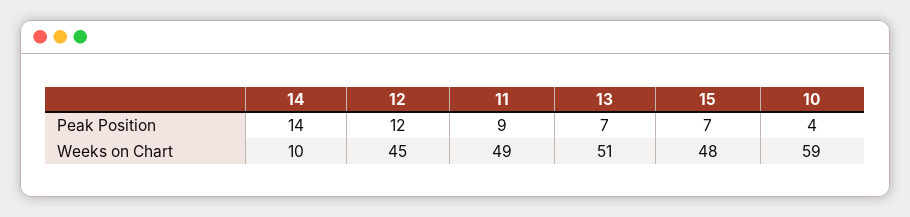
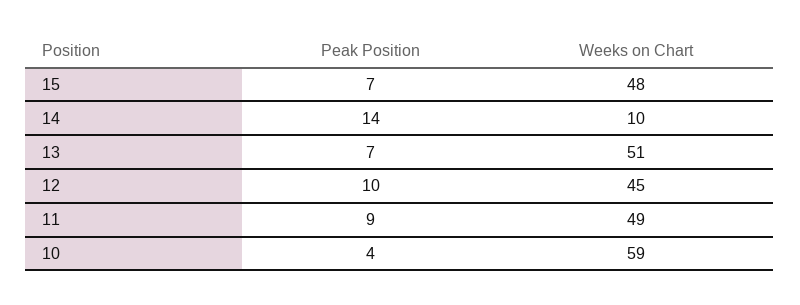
  {
    "14": {
      "Peak Position": 14,
      "Weeks on Chart": 10
    },
    "12": {
-     "Peak Position": 12,
+     "Peak Position": 10,
      "Weeks on Chart": 45
    },
    "11": {
      "Peak Position": 9,
      "Weeks on Chart": 49
    },
    "13": {
      "Peak Position": 7,
      "Weeks on Chart": 51
    },
    "15": {
      "Peak Position": 7,
      "Weeks on Chart": 48
    },
    "10": {
      "Peak Position": 4,
      "Weeks on Chart": 59
    }
  }

